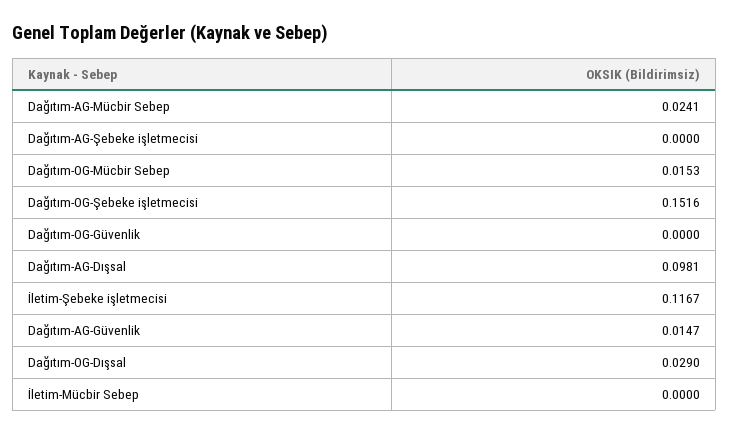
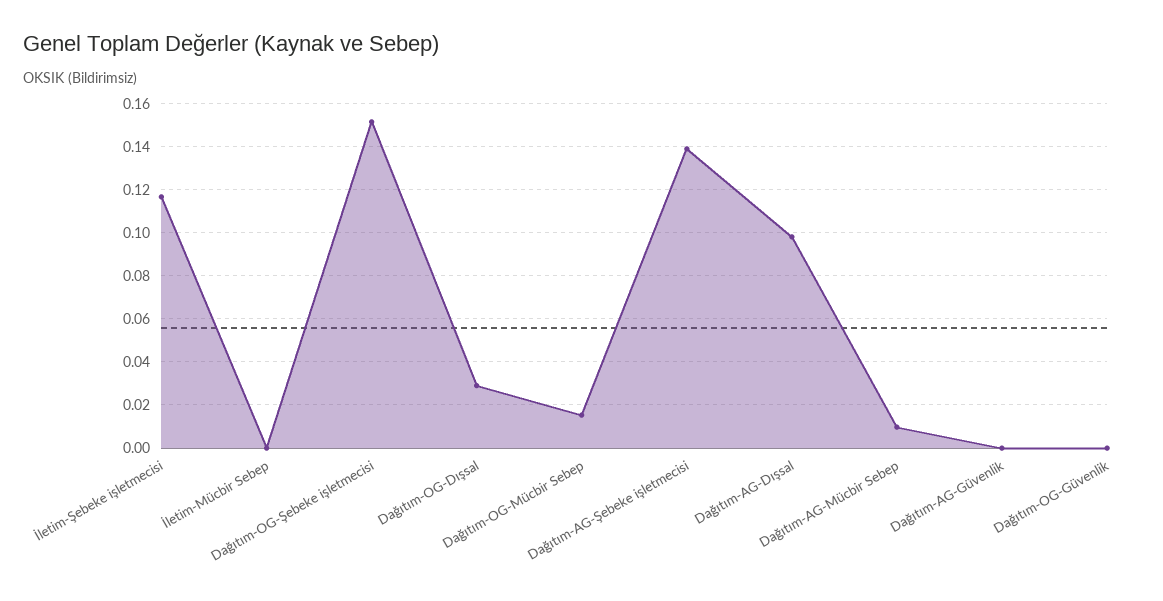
  {
-   "Dağıtım-AG-Mücbir Sebep": 0.0241,
+   "Dağıtım-AG-Mücbir Sebep": 0.01,
-   "Dağıtım-AG-Şebeke işletmecisi": 0,
+   "Dağıtım-AG-Şebeke işletmecisi": 0.14,
    "Dağıtım-OG-Mücbir Sebep": 0.0153,
    "Dağıtım-OG-Şebeke işletmecisi": 0.1516,
    "Dağıtım-OG-Güvenlik": 0,
    "Dağıtım-AG-Dışsal": 0.0981,
    "İletim-Şebeke işletmecisi": 0.1167,
-   "Dağıtım-AG-Güvenlik": 0.0147,
+   "Dağıtım-AG-Güvenlik": 0,
    "Dağıtım-OG-Dışsal": 0.029,
    "İletim-Mücbir Sebep": 0
  }

